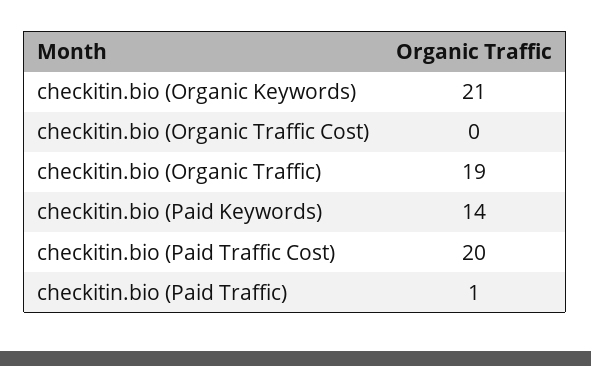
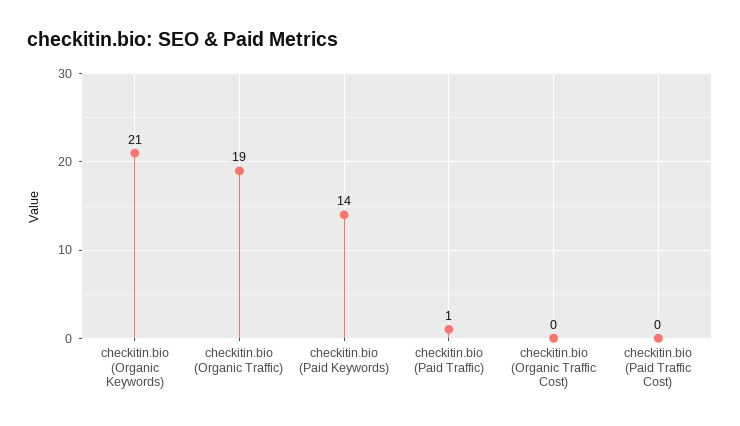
  {
    "checkitin.bio (Organic Keywords)": 21,
    "checkitin.bio (Organic Traffic Cost)": 0,
    "checkitin.bio (Organic Traffic)": 19,
    "checkitin.bio (Paid Keywords)": 14,
-   "checkitin.bio (Paid Traffic Cost)": 20,
+   "checkitin.bio (Paid Traffic Cost)": 0,
    "checkitin.bio (Paid Traffic)": 1
  }

